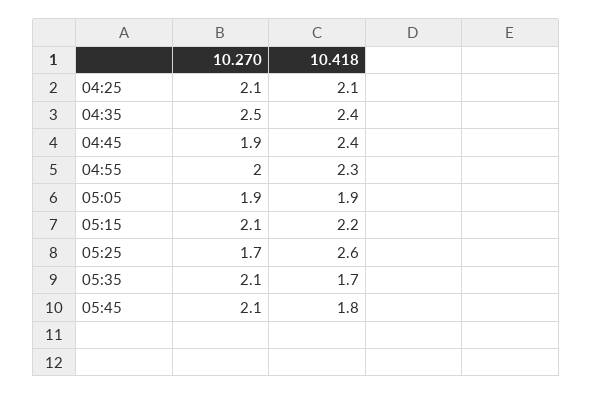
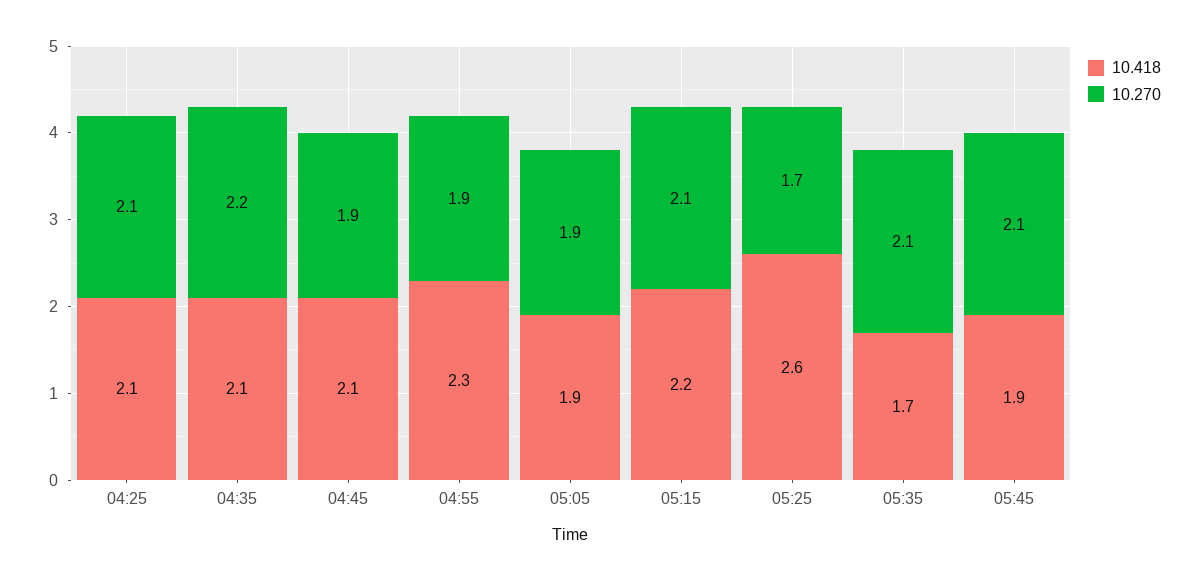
  {
    "10.270": {
      "04:25": 2.1,
-     "04:35": 2.5,
+     "04:35": 2.2,
      "04:45": 1.9,
-     "04:55": 2,
+     "04:55": 1.9,
      "05:05": 1.9,
      "05:15": 2.1,
      "05:25": 1.7,
      "05:35": 2.1,
      "05:45": 2.1
    },
    "10.418": {
      "04:25": 2.1,
-     "04:35": 2.4,
+     "04:35": 2.1,
-     "04:45": 2.4,
+     "04:45": 2.1,
      "04:55": 2.3,
      "05:05": 1.9,
      "05:15": 2.2,
      "05:25": 2.6,
      "05:35": 1.7,
-     "05:45": 1.8
+     "05:45": 1.9
    }
  }

